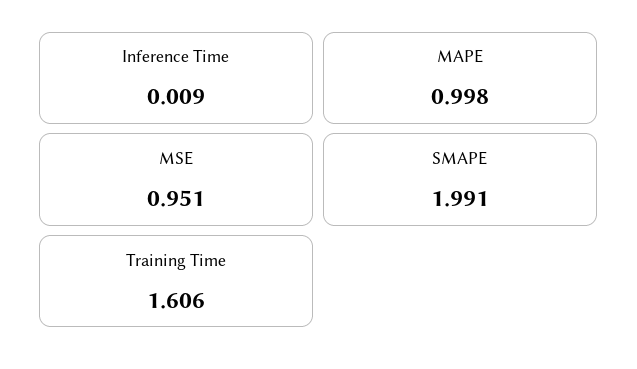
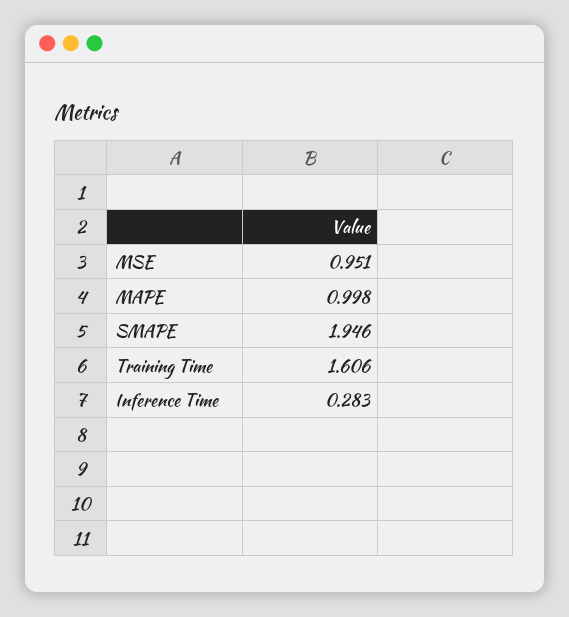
  {
-   "Inference Time": 0.009,
+   "Inference Time": 0.283,
    "MAPE": 0.998,
    "MSE": 0.951,
-   "SMAPE": 1.991,
+   "SMAPE": 1.946,
    "Training Time": 1.606
  }

